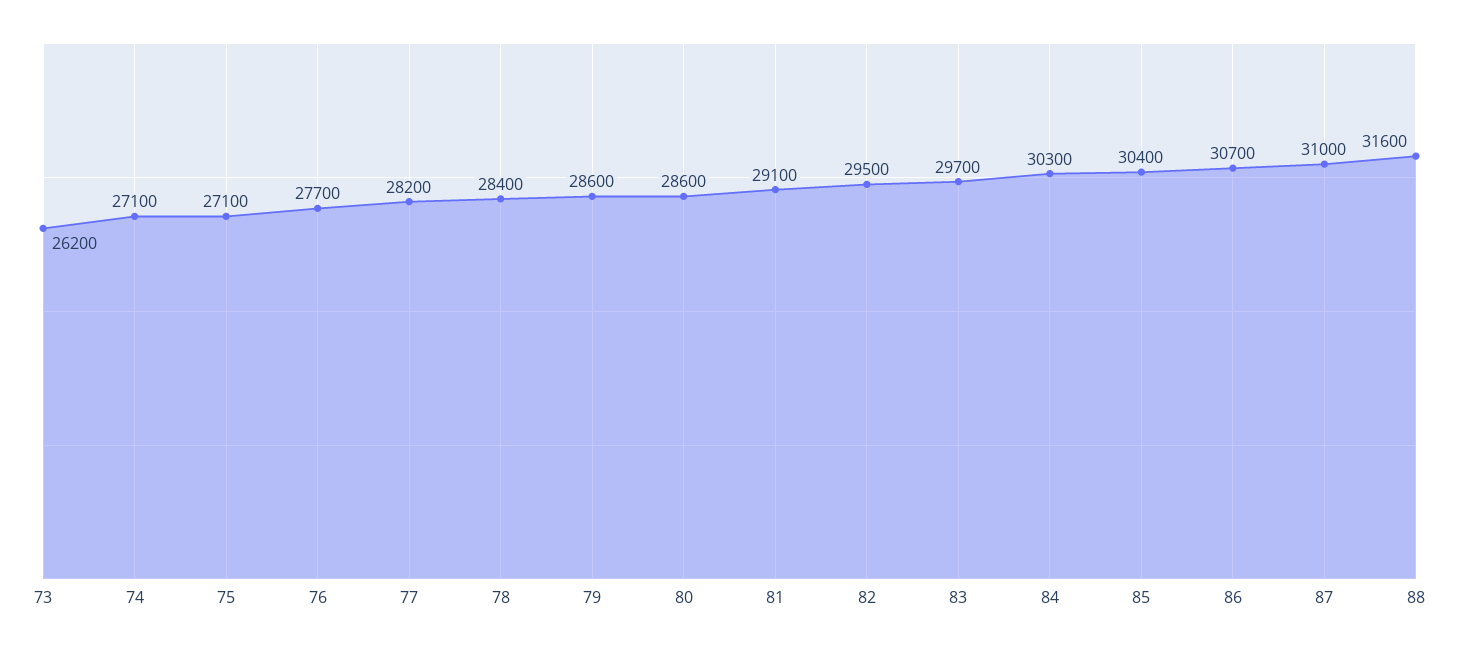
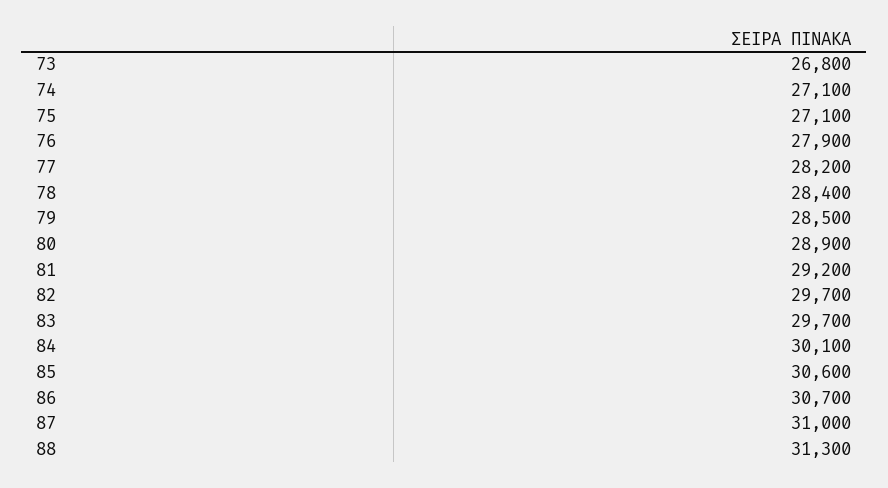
  {
-   "73": 26200,
+   "73": 26800,
    "74": 27100,
    "75": 27100,
-   "76": 27700,
+   "76": 27900,
    "77": 28200,
    "78": 28400,
-   "79": 28600,
+   "79": 28500,
-   "80": 28600,
+   "80": 28900,
-   "81": 29100,
+   "81": 29200,
-   "82": 29500,
+   "82": 29700,
    "83": 29700,
-   "84": 30300,
+   "84": 30100,
-   "85": 30400,
+   "85": 30600,
    "86": 30700,
    "87": 31000,
-   "88": 31600
+   "88": 31300
  }

